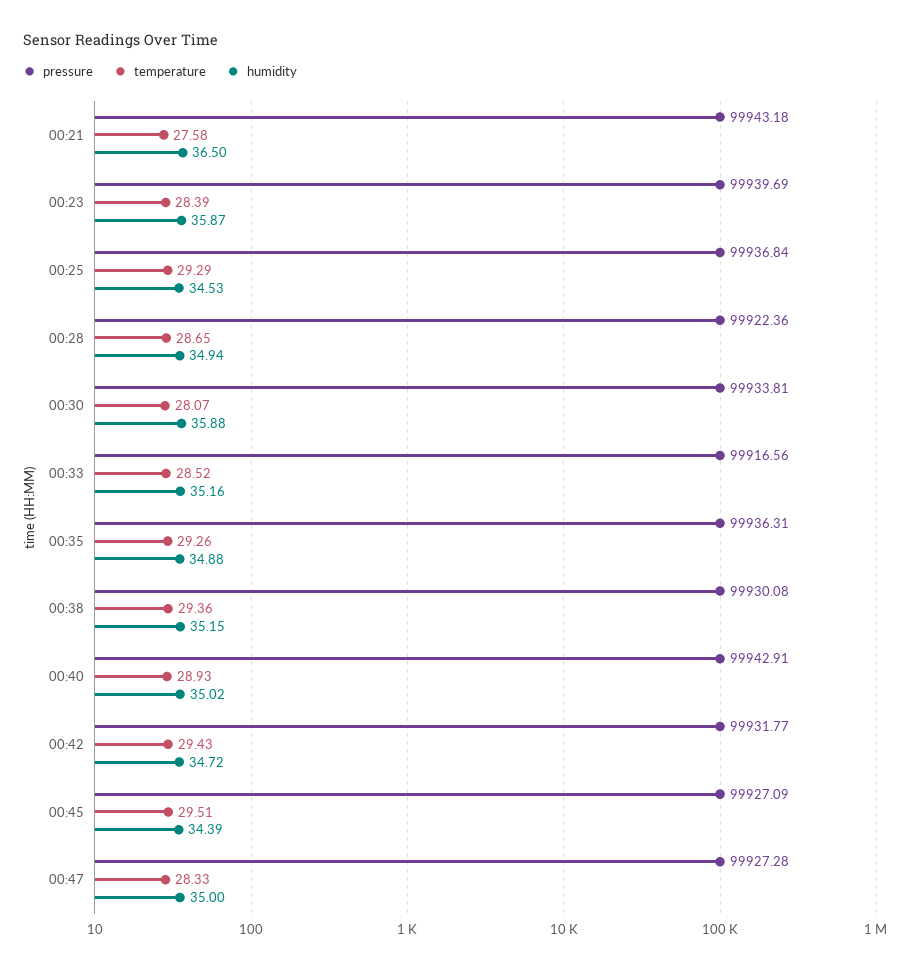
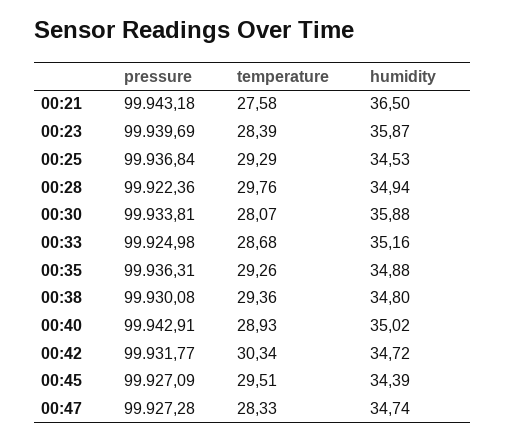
  {
    "pressure": {
      "00:21": 99943.18,
      "00:23": 99939.69,
      "00:25": 99936.84,
      "00:28": 99922.36,
      "00:30": 99933.81,
-     "00:33": 99916.56,
+     "00:33": 99924.98,
      "00:35": 99936.31,
      "00:38": 99930.08,
      "00:40": 99942.91,
      "00:42": 99931.77,
      "00:45": 99927.09,
      "00:47": 99927.28
    },
    "temperature": {
      "00:21": 27.58,
      "00:23": 28.39,
      "00:25": 29.29,
-     "00:28": 28.65,
+     "00:28": 29.76,
      "00:30": 28.07,
-     "00:33": 28.52,
+     "00:33": 28.68,
      "00:35": 29.26,
      "00:38": 29.36,
      "00:40": 28.93,
-     "00:42": 29.43,
+     "00:42": 30.34,
      "00:45": 29.51,
      "00:47": 28.33
    },
    "humidity": {
      "00:21": 36.5,
      "00:23": 35.87,
      "00:25": 34.53,
      "00:28": 34.94,
      "00:30": 35.88,
      "00:33": 35.16,
      "00:35": 34.88,
-     "00:38": 35.15,
+     "00:38": 34.8,
      "00:40": 35.02,
      "00:42": 34.72,
      "00:45": 34.39,
-     "00:47": 35
+     "00:47": 34.74
    }
  }

